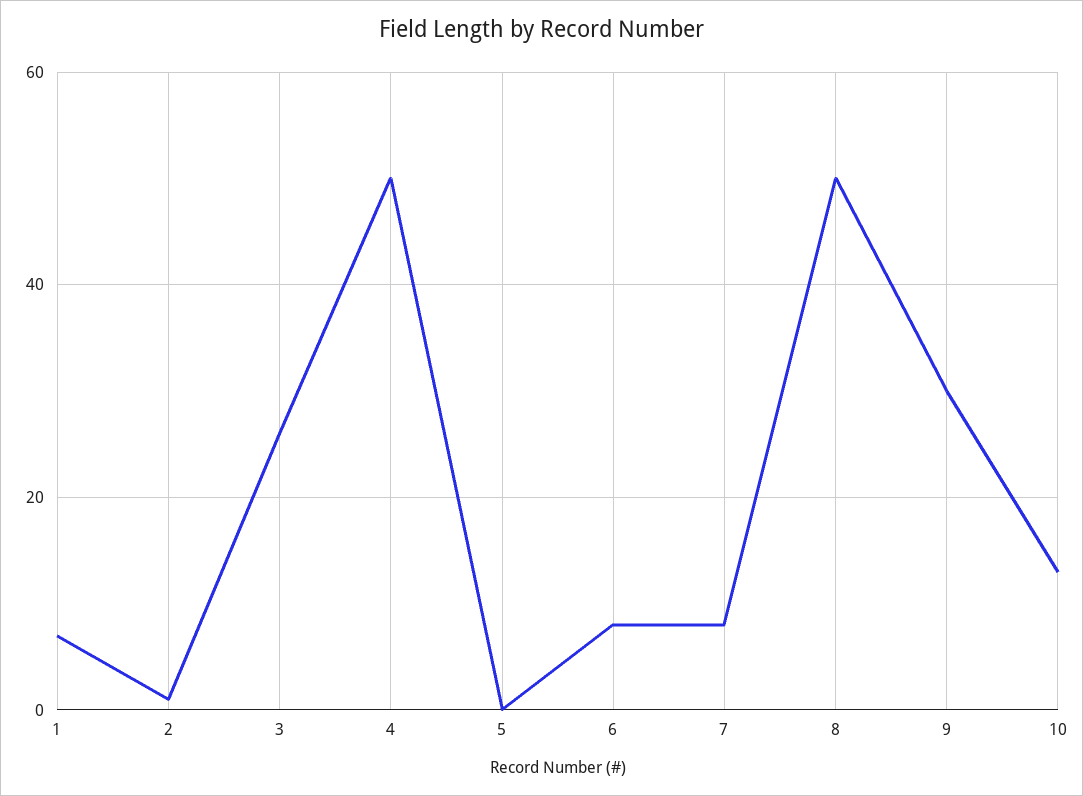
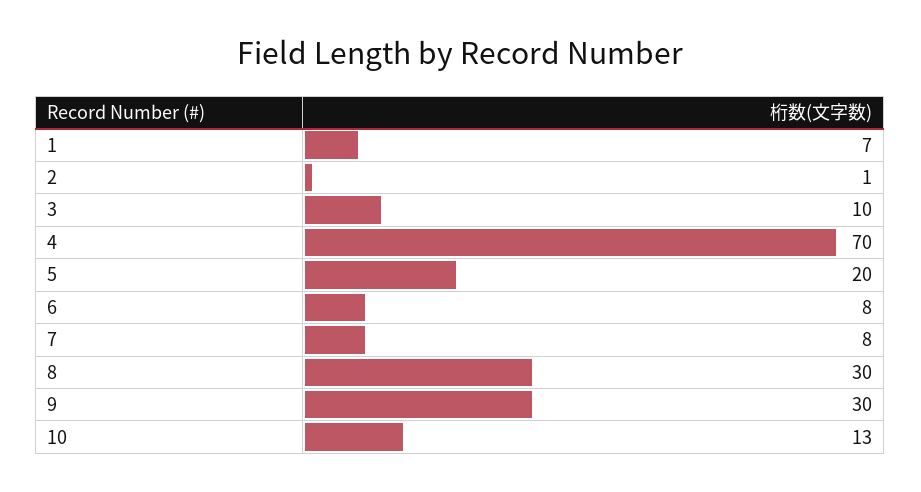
  {
    "1": 7,
    "2": 1,
-   "3": 25,
+   "3": 10,
-   "4": 50,
+   "4": 70,
-   "5": 0,
+   "5": 20,
    "6": 8,
    "7": 8,
-   "8": 50,
+   "8": 30,
    "9": 30,
    "10": 13
  }

